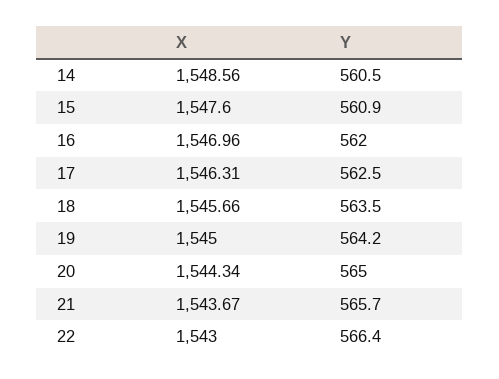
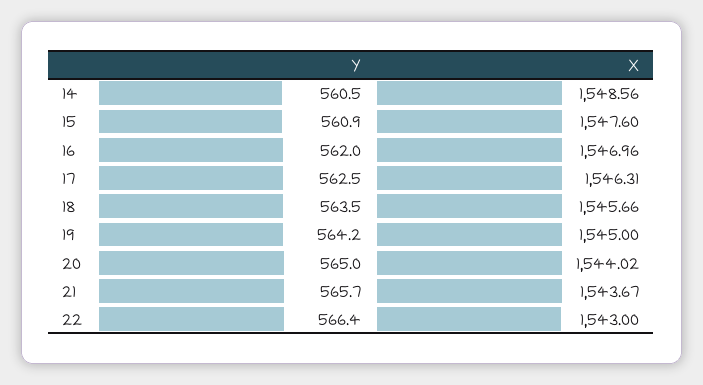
  {
    "X": {
      "14": 1548.56,
      "15": 1547.6,
      "16": 1546.96,
      "17": 1546.31,
      "18": 1545.66,
      "19": 1545,
-     "20": 1544.34,
+     "20": 1544.02,
      "21": 1543.67,
      "22": 1543
    },
    "Y": {
      "14": 560.5,
      "15": 560.9,
      "16": 562,
      "17": 562.5,
      "18": 563.5,
      "19": 564.2,
      "20": 565,
      "21": 565.7,
      "22": 566.4
    }
  }

